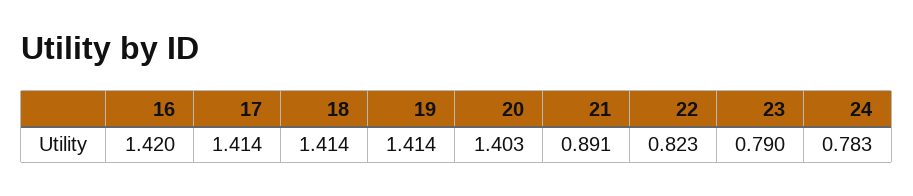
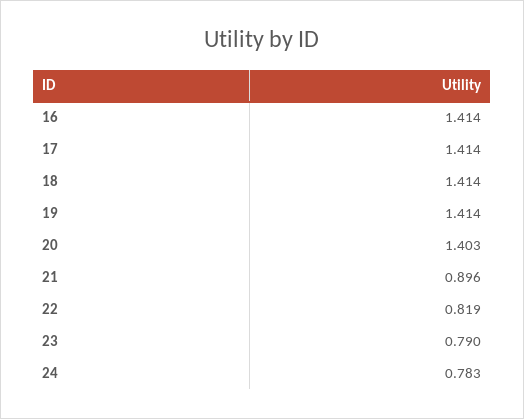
  {
-   "16": 1.42,
+   "16": 1.414,
    "17": 1.414,
    "18": 1.414,
    "19": 1.414,
    "20": 1.403,
-   "21": 0.891,
+   "21": 0.896,
-   "22": 0.823,
+   "22": 0.819,
    "23": 0.79,
    "24": 0.783
  }

